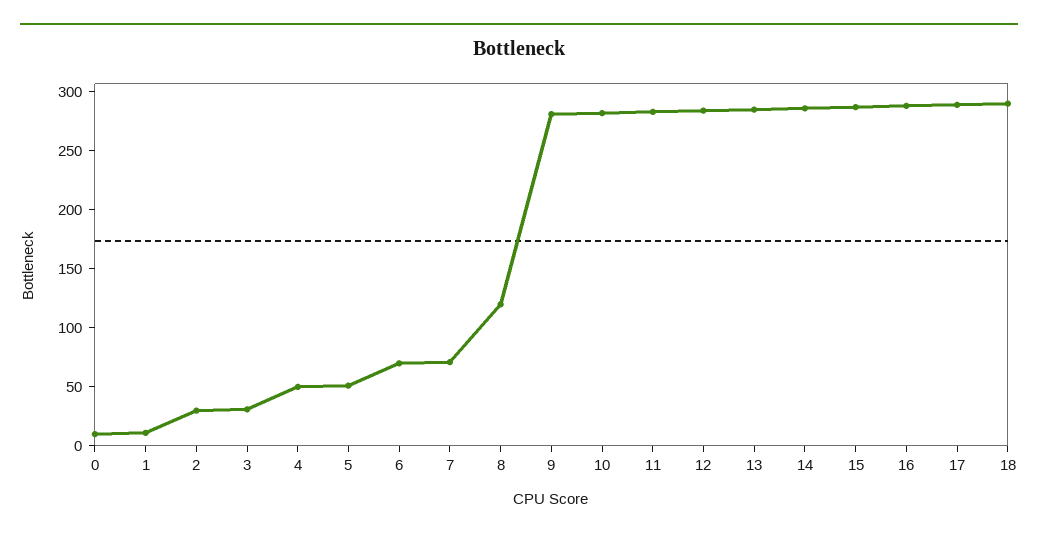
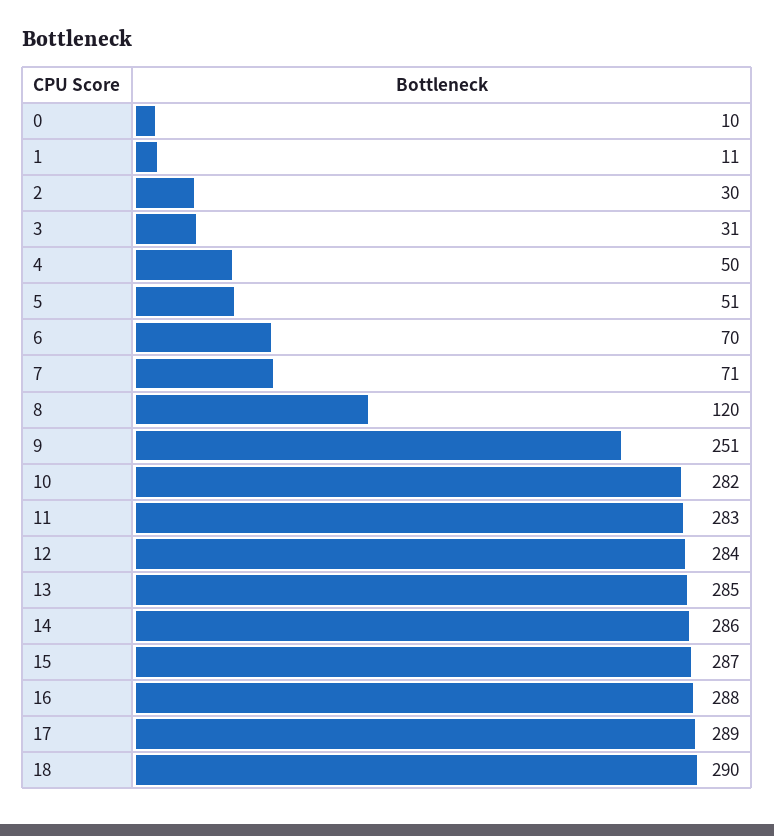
  {
    "0": 10,
    "1": 11,
    "2": 30,
    "3": 31,
    "4": 50,
    "5": 51,
    "6": 70,
    "7": 71,
    "8": 120,
-   "9": 280,
+   "9": 251,
    "10": 282,
    "11": 283,
    "12": 284,
    "13": 285,
    "14": 286,
    "15": 287,
    "16": 288,
    "17": 289,
    "18": 290
  }

